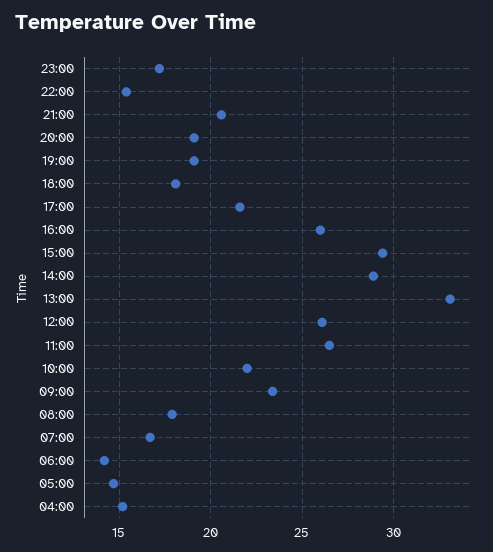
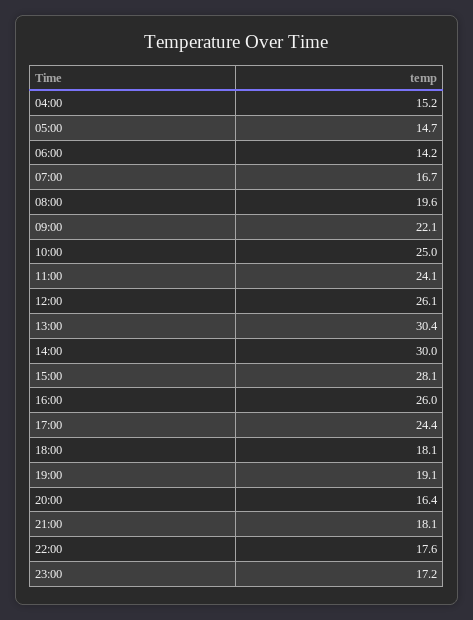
  {
    "23:00": 17.2,
-   "22:00": 15.5,
+   "22:00": 17.6,
-   "21:00": 20.5,
+   "21:00": 18.1,
-   "20:00": 19,
+   "20:00": 16.4,
    "19:00": 19.1,
    "18:00": 18.1,
-   "17:00": 21.5,
+   "17:00": 24.4,
    "16:00": 26,
-   "15:00": 29.5,
+   "15:00": 28.1,
-   "14:00": 29,
+   "14:00": 30,
-   "13:00": 33,
+   "13:00": 30.4,
    "12:00": 26.1,
-   "11:00": 26.5,
+   "11:00": 24.1,
-   "10:00": 22,
+   "10:00": 25,
-   "09:00": 23.5,
+   "09:00": 22.1,
-   "08:00": 18,
+   "08:00": 19.6,
    "07:00": 16.7,
    "06:00": 14.2,
    "05:00": 14.7,
    "04:00": 15.2
  }

